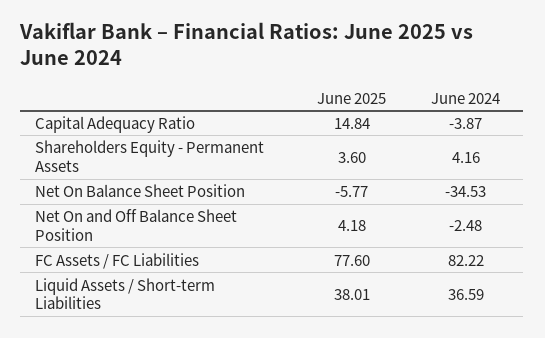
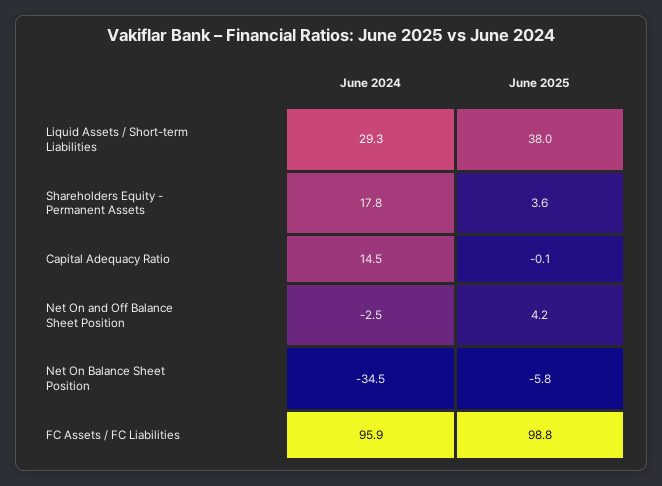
  {
    "June 2025": {
-     "Capital Adequacy Ratio": 14.84,
+     "Capital Adequacy Ratio": -0.1,
      "Shareholders Equity - Permanent Assets": 3.6,
      "Net On Balance Sheet Position": -5.77,
      "Net On and Off Balance Sheet Position": 4.18,
-     "FC Assets / FC Liabilities": 77.6,
+     "FC Assets / FC Liabilities": 98.8,
      "Liquid Assets / Short-term Liabilities": 38.01
    },
    "June 2024": {
-     "Capital Adequacy Ratio": -3.87,
+     "Capital Adequacy Ratio": 14.5,
-     "Shareholders Equity - Permanent Assets": 4.16,
+     "Shareholders Equity - Permanent Assets": 17.8,
      "Net On Balance Sheet Position": -34.53,
      "Net On and Off Balance Sheet Position": -2.48,
-     "FC Assets / FC Liabilities": 82.22,
+     "FC Assets / FC Liabilities": 95.9,
-     "Liquid Assets / Short-term Liabilities": 36.59
+     "Liquid Assets / Short-term Liabilities": 29.3
    }
  }

